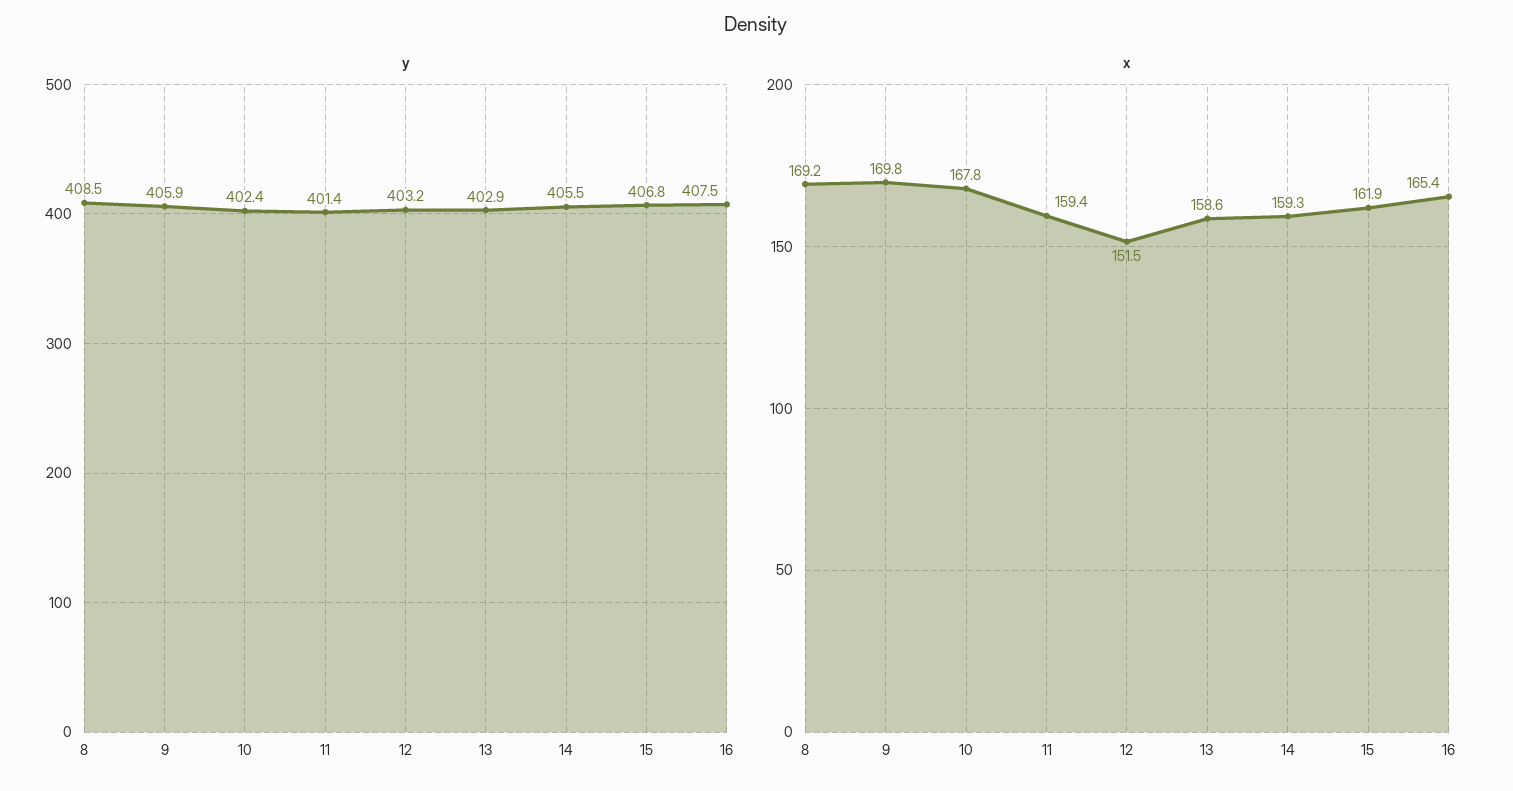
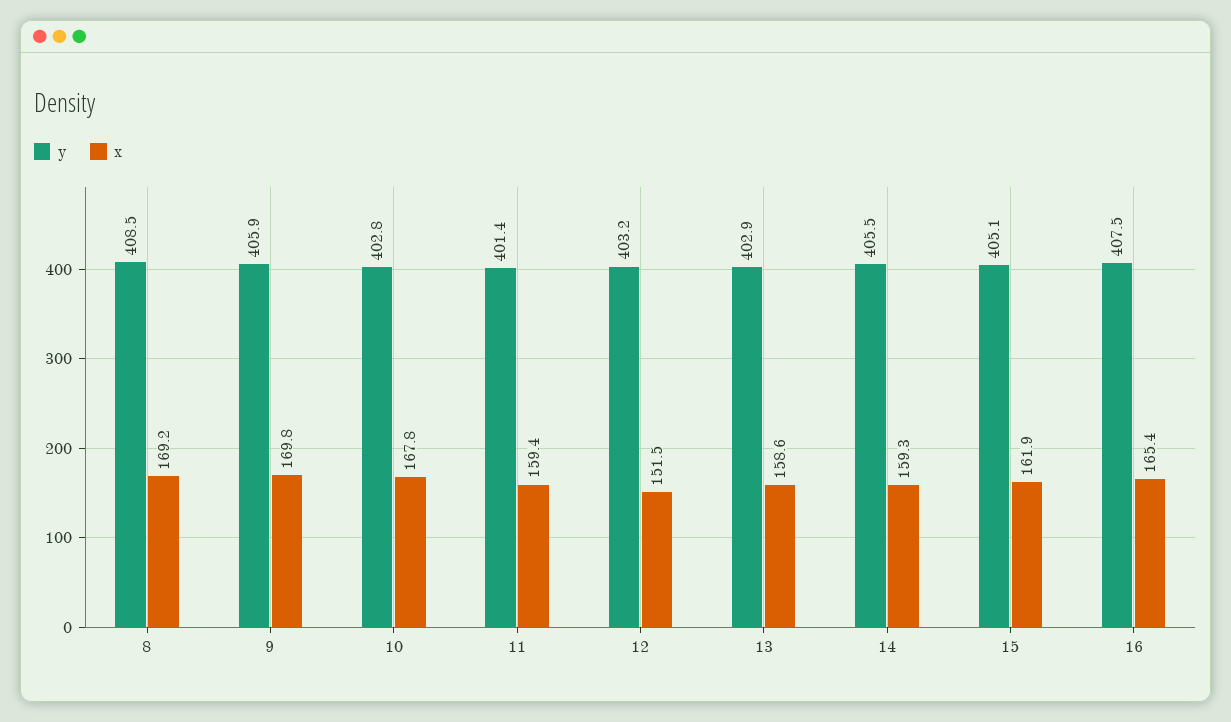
  {
    "y": {
      "8": 408.5,
      "9": 405.9,
-     "10": 402.4,
+     "10": 402.8,
      "11": 401.4,
      "12": 403.2,
      "13": 402.9,
      "14": 405.5,
-     "15": 406.8,
+     "15": 405.1,
      "16": 407.5
    },
    "x": {
      "8": 169.2,
      "9": 169.8,
      "10": 167.8,
      "11": 159.4,
      "12": 151.5,
      "13": 158.6,
      "14": 159.3,
      "15": 161.9,
      "16": 165.4
    }
  }

